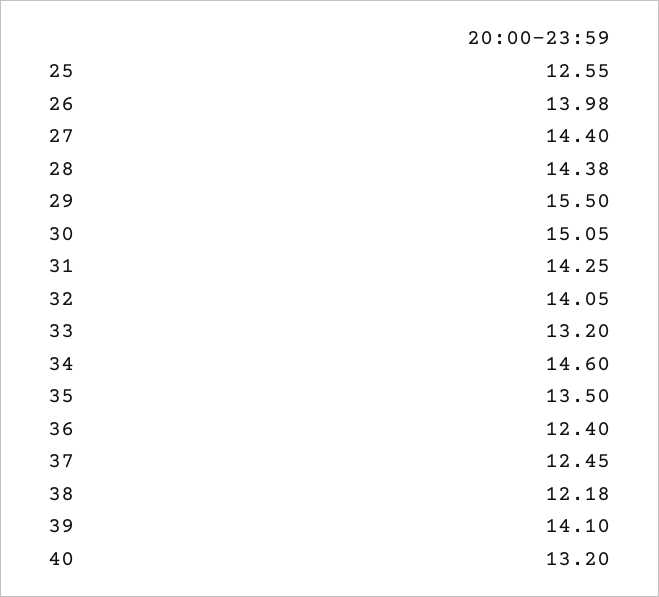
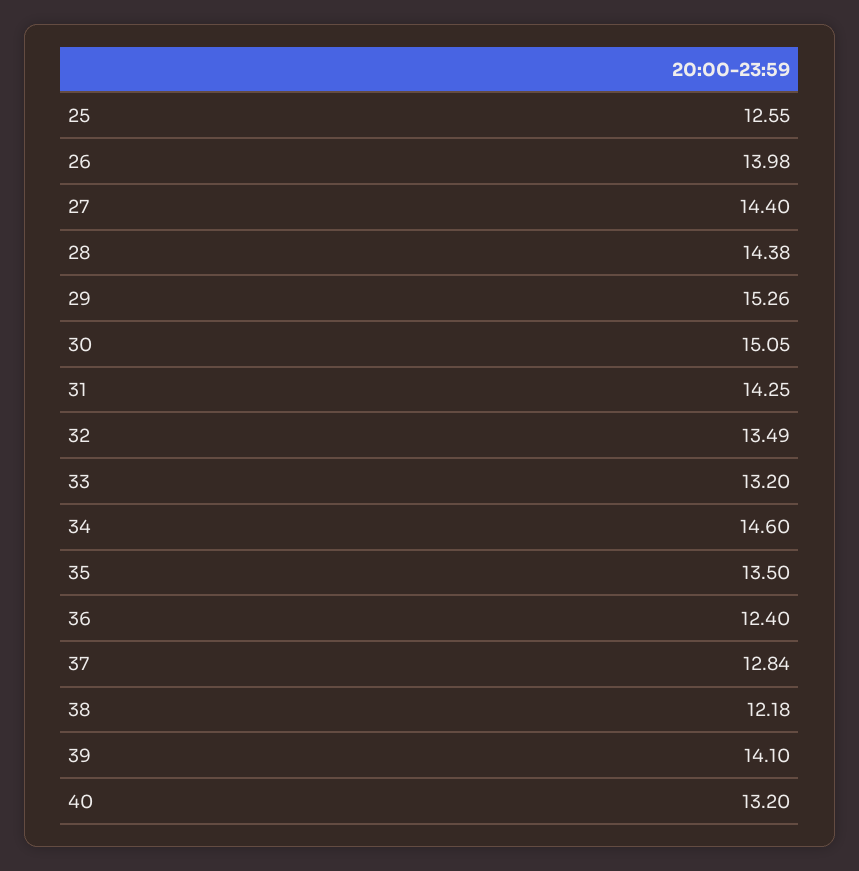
  {
    "25": 12.55,
    "26": 13.98,
    "27": 14.4,
    "28": 14.38,
-   "29": 15.5,
+   "29": 15.26,
    "30": 15.05,
    "31": 14.25,
-   "32": 14.05,
+   "32": 13.49,
    "33": 13.2,
    "34": 14.6,
    "35": 13.5,
    "36": 12.4,
-   "37": 12.45,
+   "37": 12.84,
    "38": 12.18,
    "39": 14.1,
    "40": 13.2
  }

